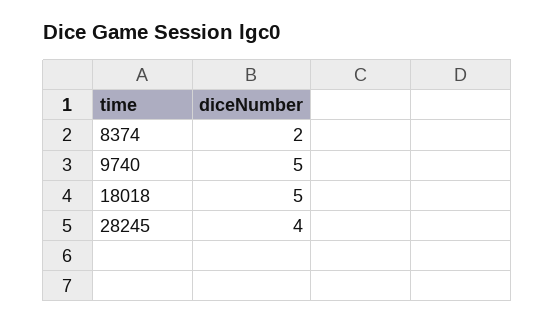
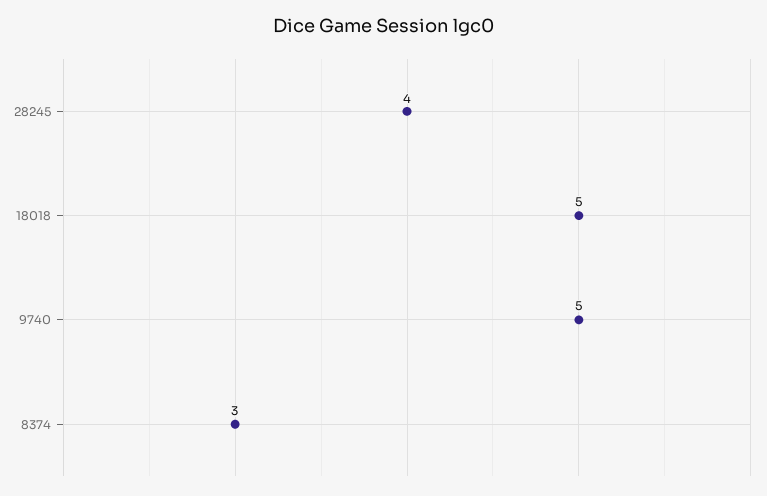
  {
-   "8374": 2,
+   "8374": 3,
    "9740": 5,
    "18018": 5,
    "28245": 4
  }

